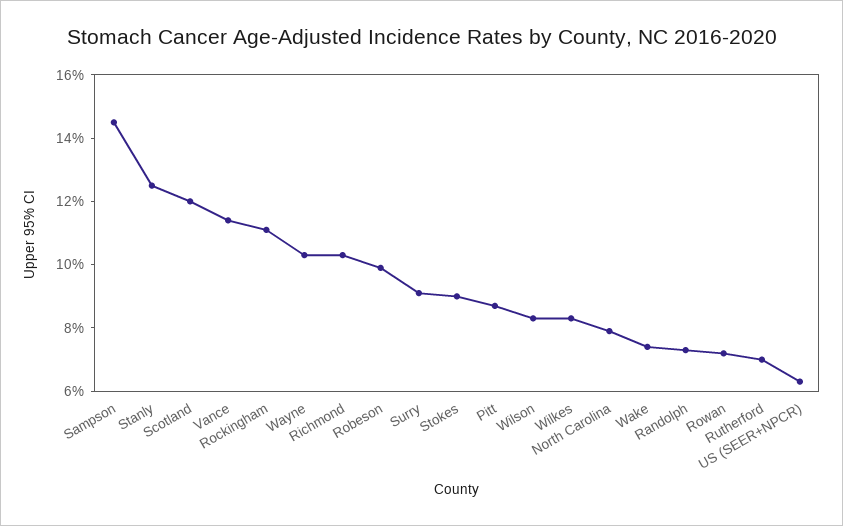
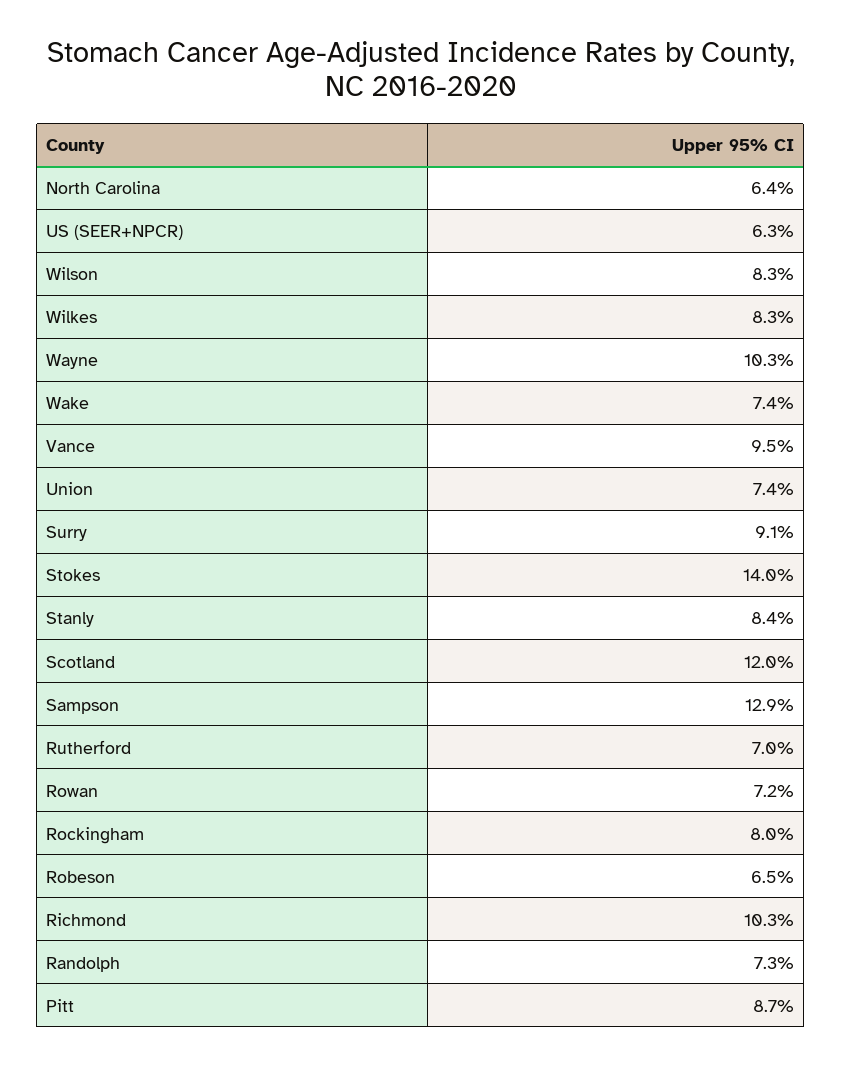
  {
-   "Sampson": 14.5,
+   "Sampson": 12.9,
-   "Stanly": 12.5,
+   "Stanly": 8.4,
    "Scotland": 12,
-   "Vance": 11.5,
+   "Vance": 9.5,
-   "Rockingham": 11,
+   "Rockingham": 8,
    "Wayne": 10.3,
    "Richmond": 10.3,
-   "Robeson": 10,
+   "Robeson": 6.5,
    "Surry": 9.1,
-   "Stokes": 9,
+   "Stokes": 14,
    "Pitt": 8.7,
    "Wilson": 8.3,
    "Wilkes": 8.3,
-   "North Carolina": 8,
+   "North Carolina": 6.4,
    "Wake": 7.4,
    "Randolph": 7.3,
    "Rowan": 7.2,
    "Rutherford": 7,
-   "US (SEER+NPCR)": 6.3
+   "US (SEER+NPCR)": 6.3,
+   "Union": 7.4
  }

